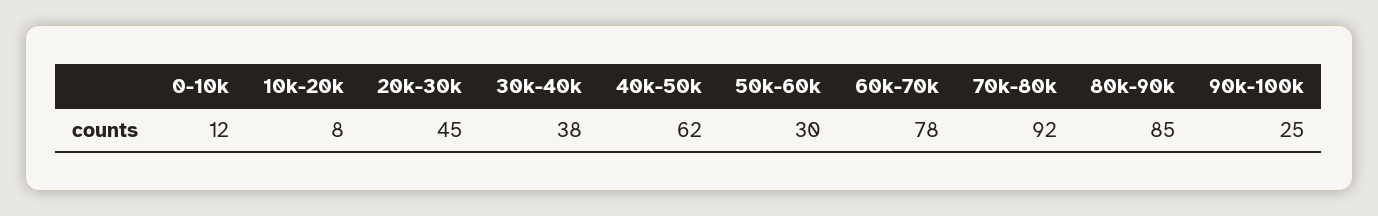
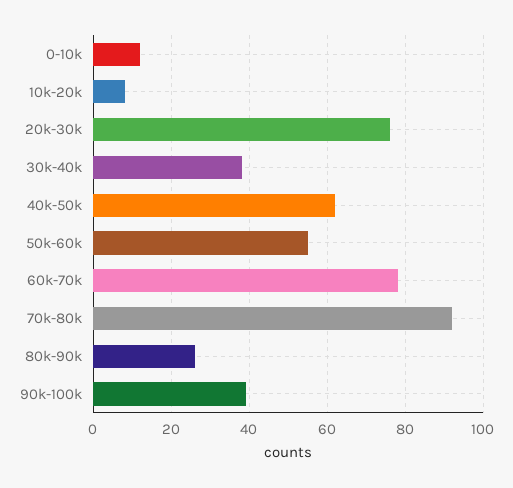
  {
    "0-10k": 12,
    "10k-20k": 8,
-   "20k-30k": 45,
+   "20k-30k": 75,
    "30k-40k": 38,
    "40k-50k": 62,
-   "50k-60k": 30,
+   "50k-60k": 55,
    "60k-70k": 78,
    "70k-80k": 92,
-   "80k-90k": 85,
+   "80k-90k": 25,
-   "90k-100k": 25
+   "90k-100k": 40
  }

